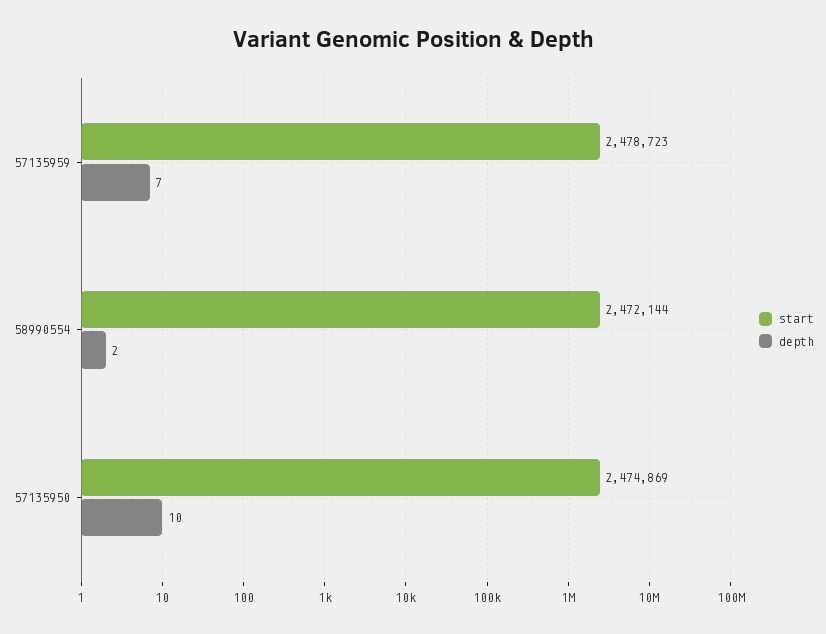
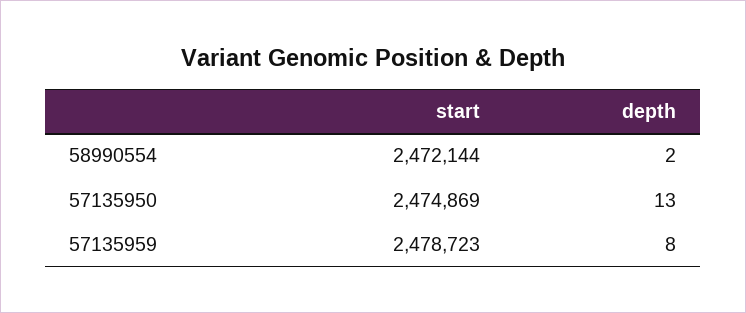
  {
    "start": {
      "57135959": 2478723,
      "58990554": 2472144,
      "57135950": 2474869
    },
    "depth": {
-     "57135959": 7,
+     "57135959": 8,
      "58990554": 2,
-     "57135950": 10
+     "57135950": 13
    }
  }

